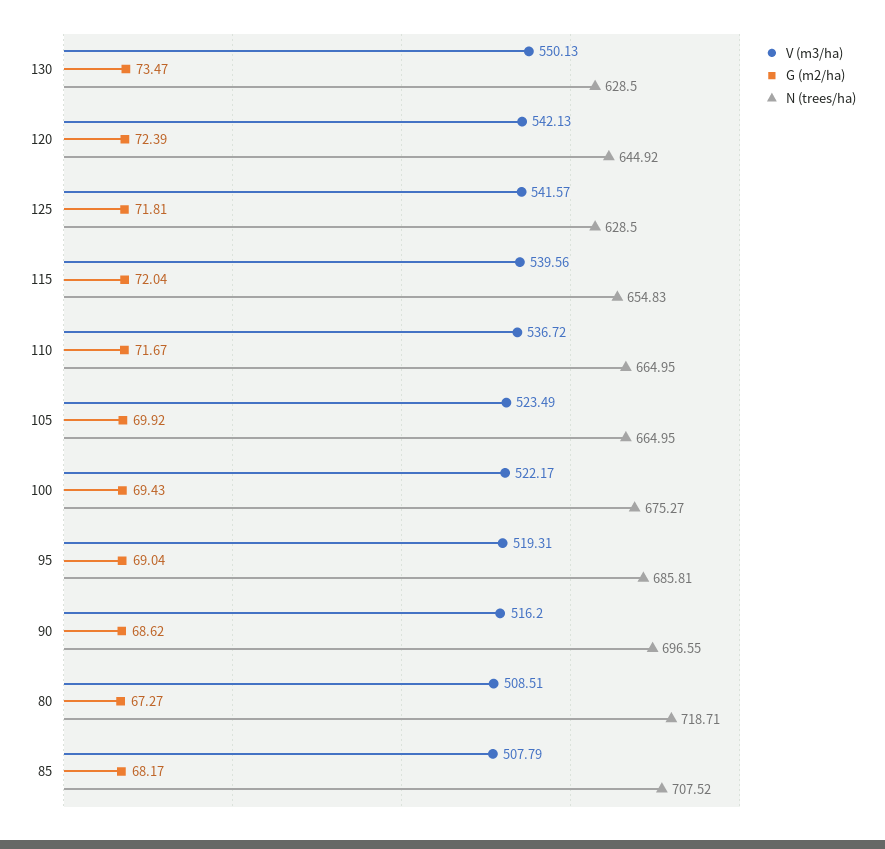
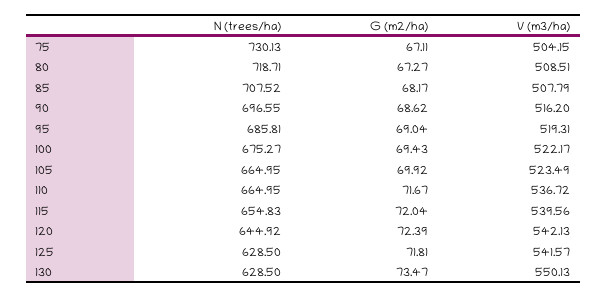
  {
    "V (m3/ha)": {
      "130": 550.13,
      "120": 542.13,
      "125": 541.57,
      "115": 539.56,
      "110": 536.72,
      "105": 523.49,
      "100": 522.17,
      "95": 519.31,
      "90": 516.2,
      "80": 508.51,
-     "85": 507.79
+     "85": 507.79,
+     "75": 504.15
    },
    "G (m2/ha)": {
      "130": 73.47,
      "120": 72.39,
      "125": 71.81,
      "115": 72.04,
      "110": 71.67,
      "105": 69.92,
      "100": 69.43,
      "95": 69.04,
      "90": 68.62,
      "80": 67.27,
-     "85": 68.17
+     "85": 68.17,
+     "75": 67.11
    },
    "N (trees/ha)": {
      "130": 628.5,
      "120": 644.92,
      "125": 628.5,
      "115": 654.83,
      "110": 664.95,
      "105": 664.95,
      "100": 675.27,
      "95": 685.81,
      "90": 696.55,
      "80": 718.71,
-     "85": 707.52
+     "85": 707.52,
+     "75": 730.13
    }
  }

